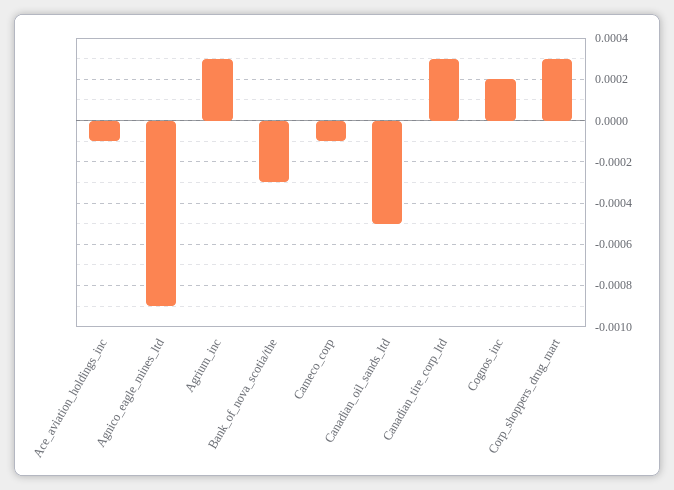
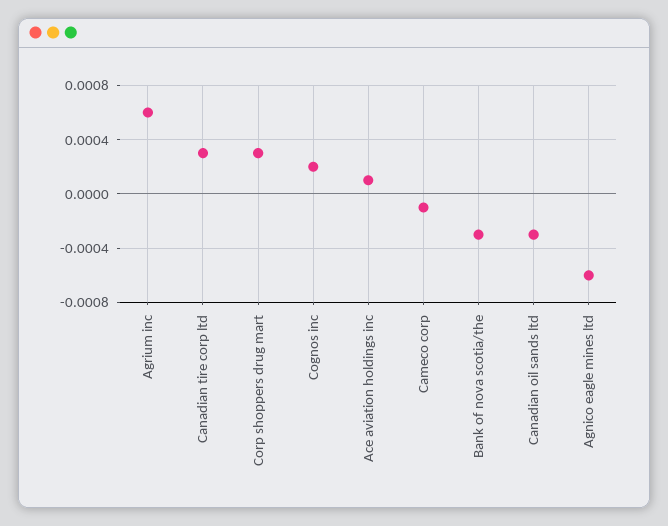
  {
-   "Ace_aviation_holdings_inc": -0.0001,
+   "Ace_aviation_holdings_inc": 0.0001,
-   "Agnico_eagle_mines_ltd": -0.0009,
+   "Agnico_eagle_mines_ltd": -0.0006,
-   "Agrium_inc": 0.0003,
+   "Agrium_inc": 0.0006,
    "Bank_of_nova_scotia/the": -0.0003,
    "Cameco_corp": -0.0001,
-   "Canadian_oil_sands_ltd": -0.0005,
+   "Canadian_oil_sands_ltd": -0.0003,
    "Canadian_tire_corp_ltd": 0.0003,
    "Cognos_inc": 0.0002,
    "Corp_shoppers_drug_mart": 0.0003
  }

